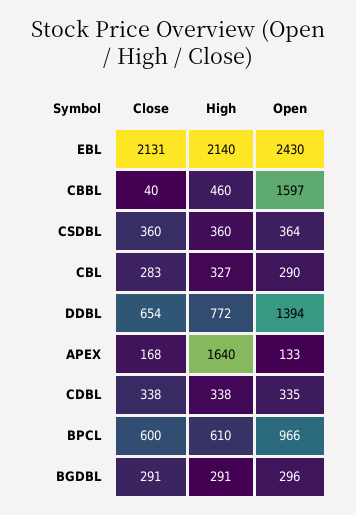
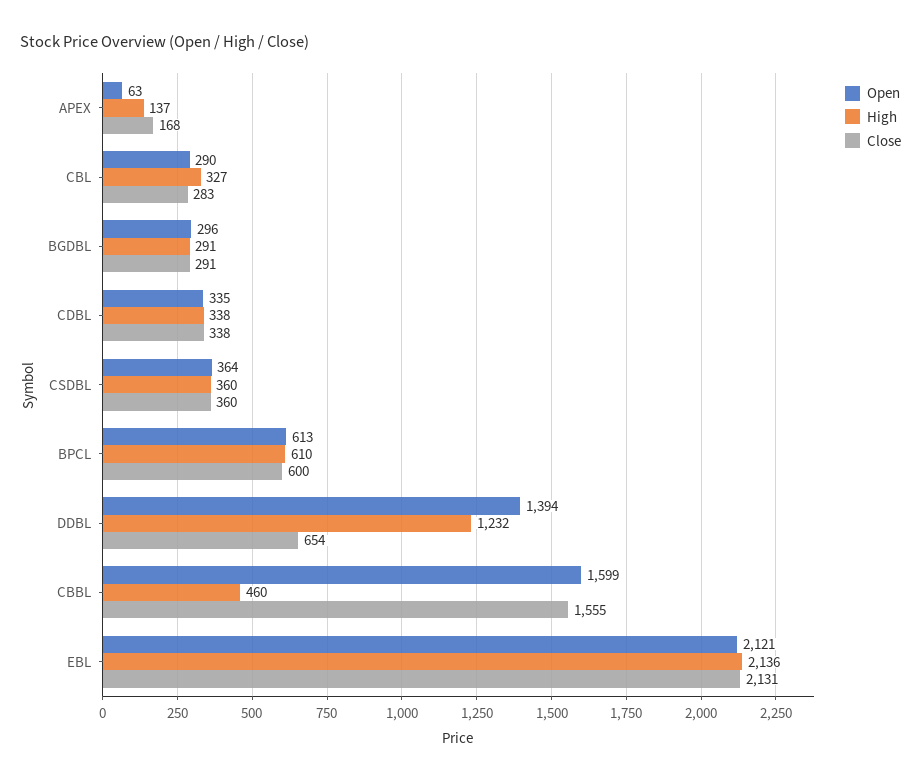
  {
    "Close": {
      "EBL": 2131,
-     "CBBL": 40,
+     "CBBL": 1555,
      "CSDBL": 360,
      "CBL": 283,
      "DDBL": 654,
      "APEX": 168,
      "CDBL": 338,
      "BPCL": 600,
      "BGDBL": 291
    },
    "High": {
-     "EBL": 2140,
+     "EBL": 2136,
      "CBBL": 460,
      "CSDBL": 360,
      "CBL": 327,
-     "DDBL": 772,
+     "DDBL": 1232,
-     "APEX": 1640,
+     "APEX": 137,
      "CDBL": 338,
      "BPCL": 610,
      "BGDBL": 291
    },
    "Open": {
-     "EBL": 2430,
+     "EBL": 2121,
-     "CBBL": 1597,
+     "CBBL": 1599,
      "CSDBL": 364,
      "CBL": 290,
      "DDBL": 1394,
-     "APEX": 133,
+     "APEX": 63,
      "CDBL": 335,
-     "BPCL": 966,
+     "BPCL": 613,
      "BGDBL": 296
    }
  }

